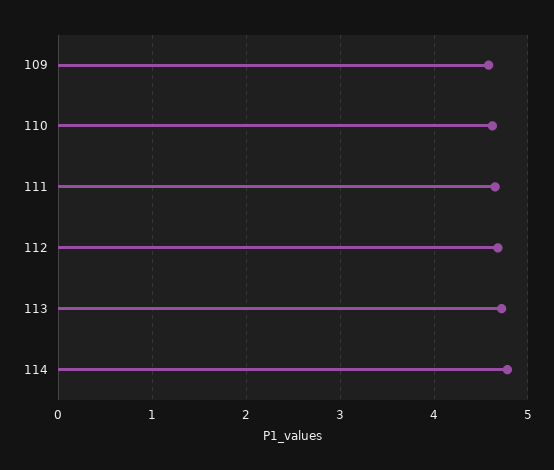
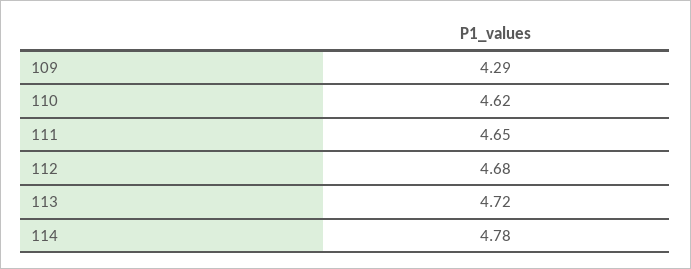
  {
-   "109": 4.6,
+   "109": 4.29,
    "110": 4.62,
    "111": 4.65,
    "112": 4.68,
    "113": 4.72,
    "114": 4.78
  }

